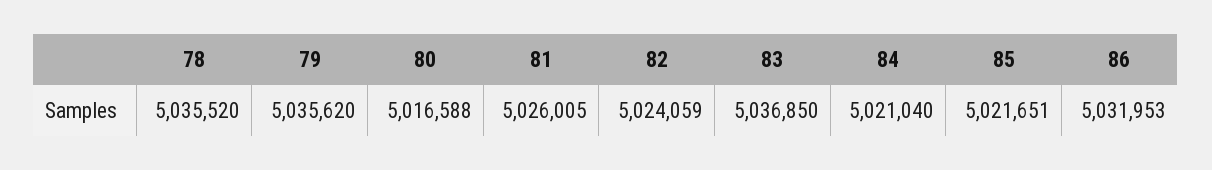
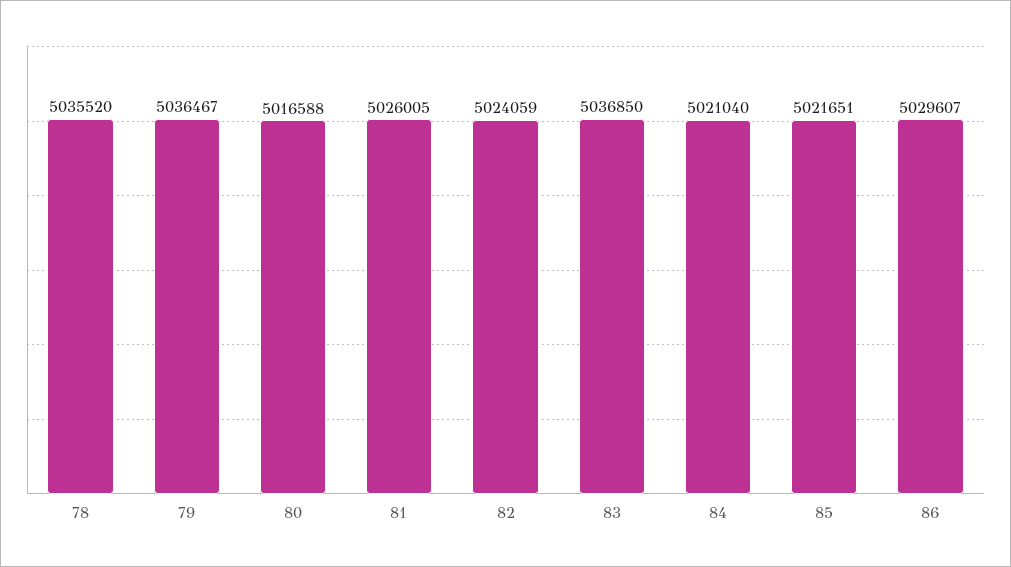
  {
    "78": 5035520,
-   "79": 5035620,
+   "79": 5036467,
    "80": 5016588,
    "81": 5026005,
    "82": 5024059,
    "83": 5036850,
    "84": 5021040,
    "85": 5021651,
-   "86": 5031953
+   "86": 5029607
  }

